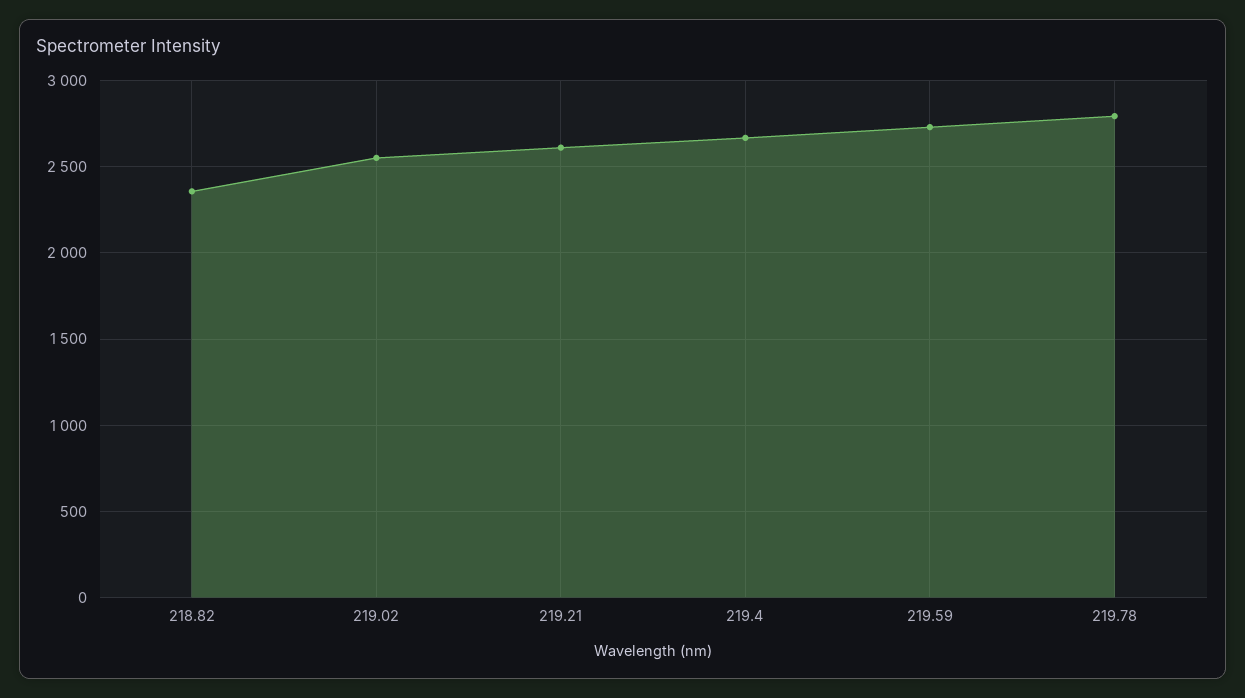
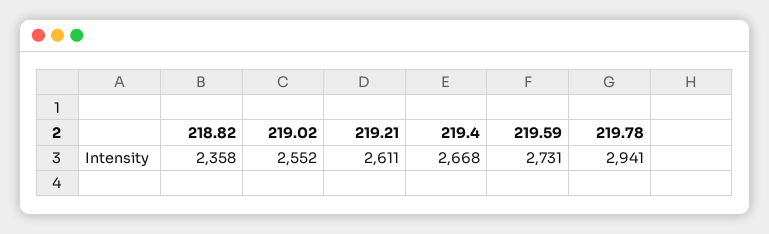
  {
    "218.82": 2358,
    "219.02": 2552,
    "219.21": 2611,
    "219.4": 2668,
    "219.59": 2731,
-   "219.78": 2800
+   "219.78": 2941
  }

